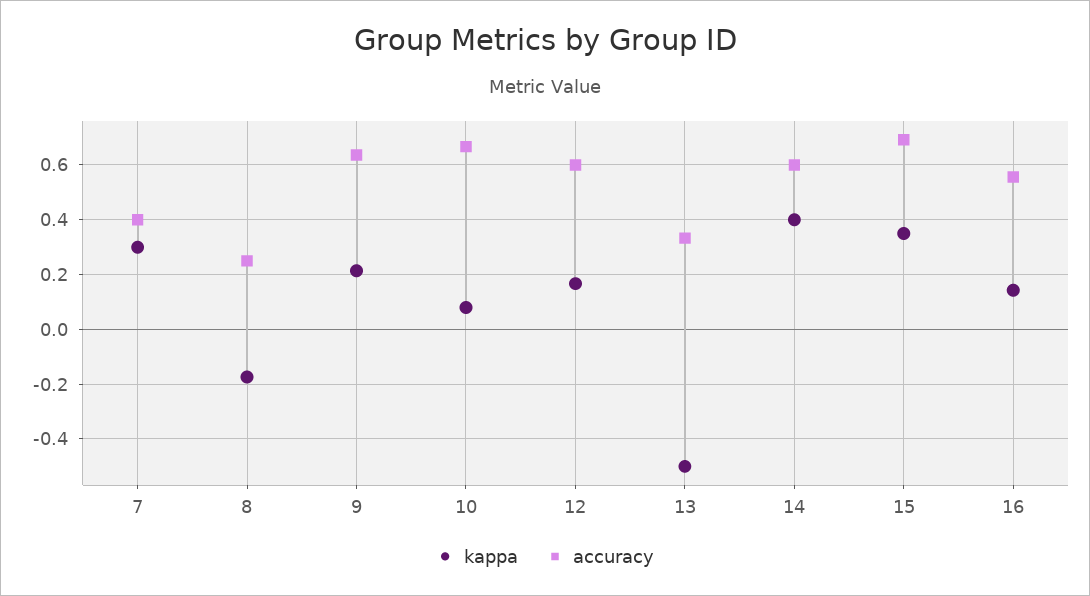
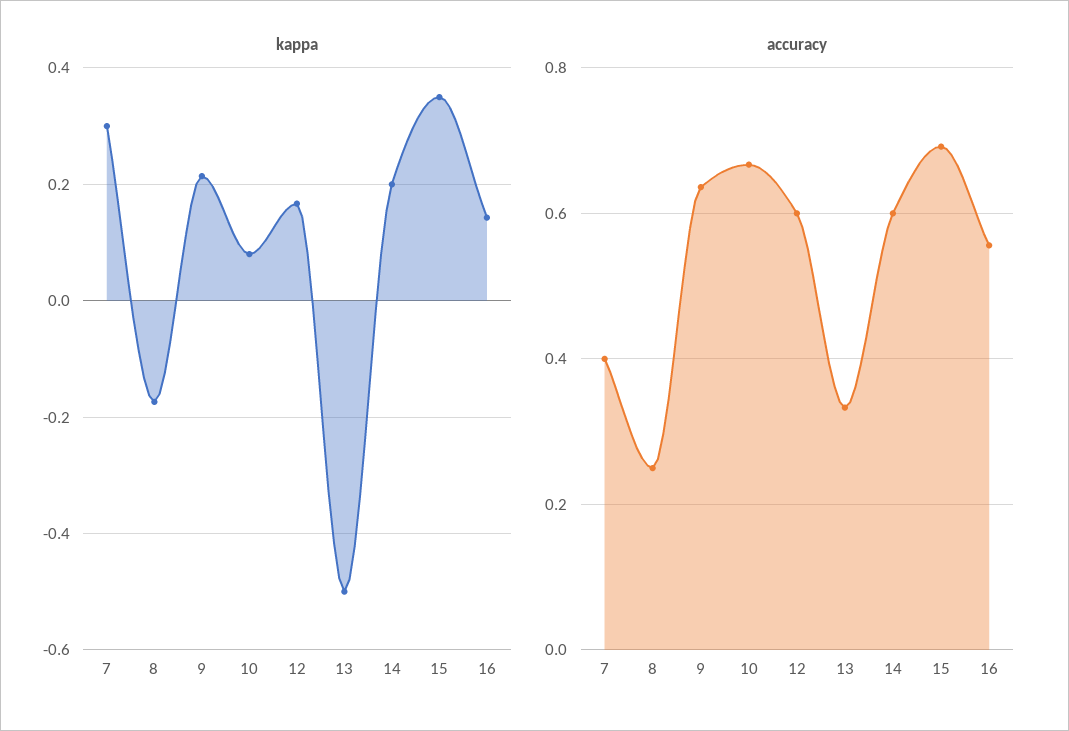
  {
    "kappa": {
      "7": 0.3,
      "8": -0.18,
      "9": 0.22,
      "10": 0.08,
      "12": 0.16,
      "13": -0.5,
-     "14": 0.4,
+     "14": 0.2,
      "15": 0.36,
      "16": 0.14
    },
    "accuracy": {
      "7": 0.4,
      "8": 0.26,
      "9": 0.64,
      "10": 0.66,
      "12": 0.6,
      "13": 0.34,
      "14": 0.6,
      "15": 0.7,
      "16": 0.56
    }
  }

